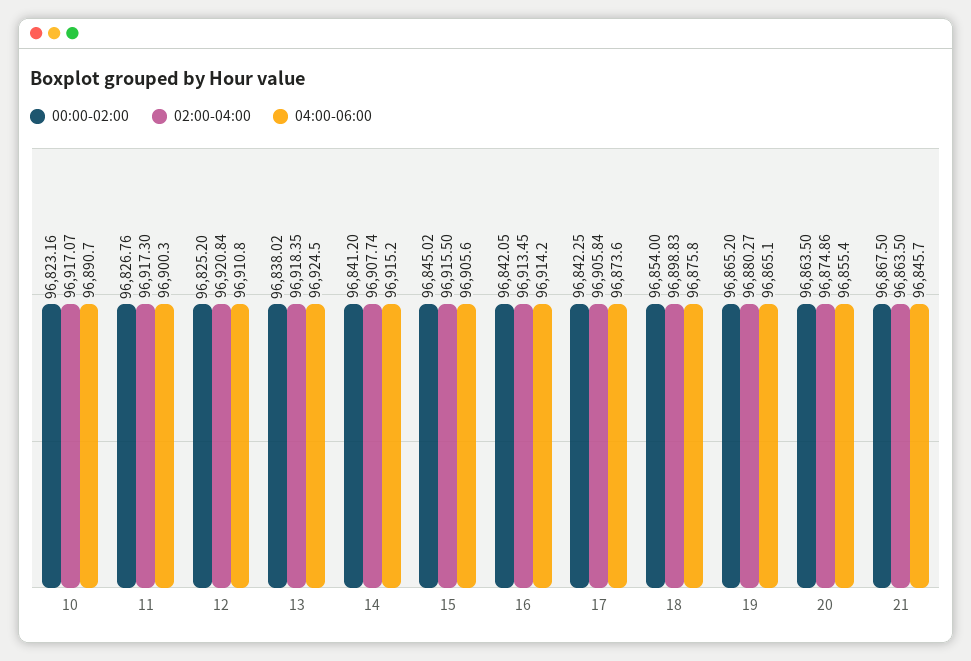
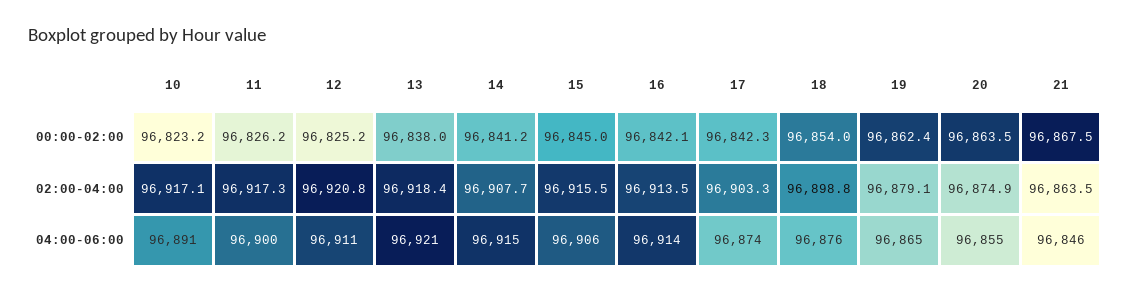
  {
    "00:00-02:00": {
      "10": 96823.16,
-     "11": 96826.76,
+     "11": 96826.2,
      "12": 96825.2,
      "13": 96838.02,
      "14": 96841.2,
      "15": 96845.02,
      "16": 96842.05,
      "17": 96842.25,
      "18": 96854,
-     "19": 96865.2,
+     "19": 96862.4,
      "20": 96863.5,
      "21": 96867.5
    },
    "02:00-04:00": {
      "10": 96917.07,
      "11": 96917.3,
      "12": 96920.84,
      "13": 96918.35,
      "14": 96907.74,
      "15": 96915.5,
      "16": 96913.45,
-     "17": 96905.84,
+     "17": 96903.3,
      "18": 96898.83,
-     "19": 96880.27,
+     "19": 96879.1,
      "20": 96874.86,
      "21": 96863.5
    },
    "04:00-06:00": {
      "10": 96890.7,
      "11": 96900.3,
      "12": 96910.8,
-     "13": 96924.5,
+     "13": 96921,
      "14": 96915.2,
      "15": 96905.6,
      "16": 96914.2,
      "17": 96873.6,
      "18": 96875.8,
      "19": 96865.1,
      "20": 96855.4,
      "21": 96845.7
    }
  }

